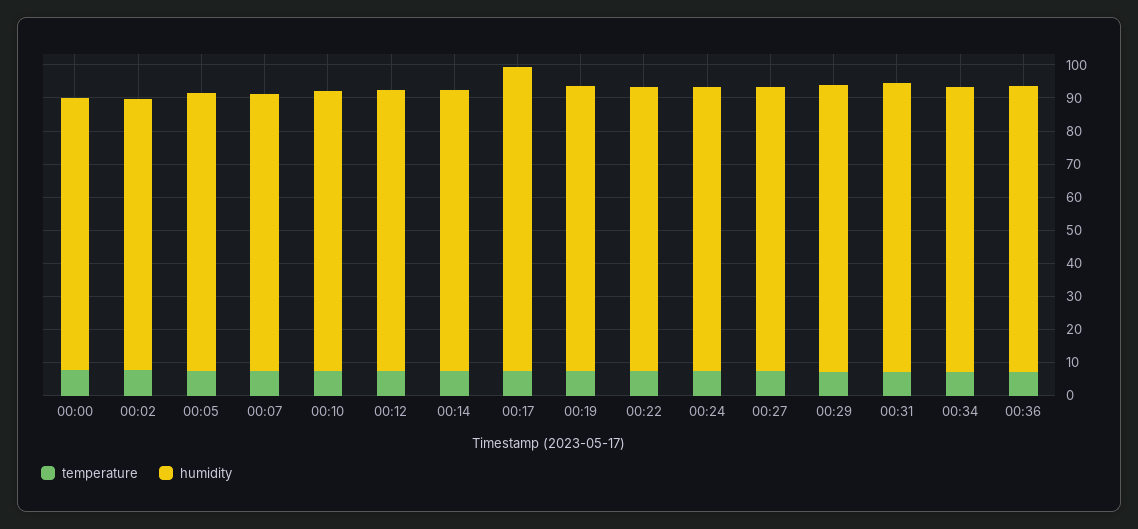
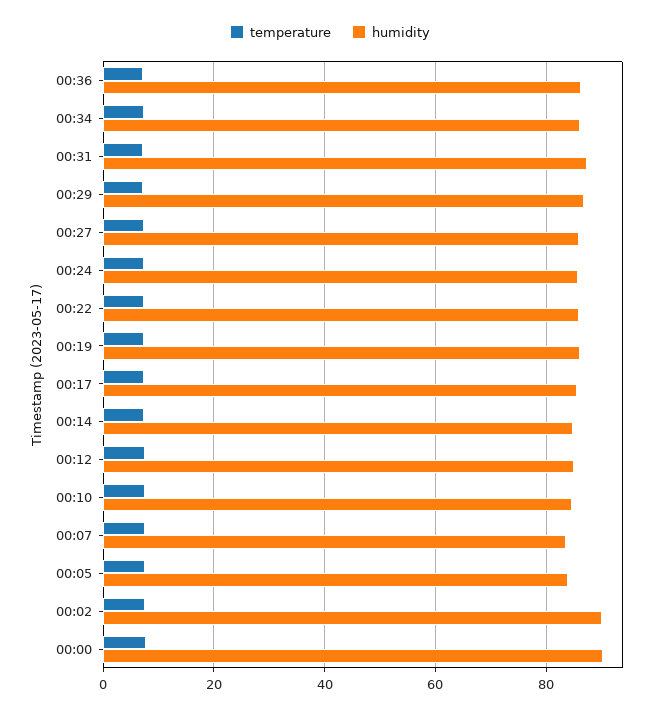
  {
    "temperature": {
      "00:00": 8,
      "00:02": 8,
      "00:05": 8,
      "00:07": 8,
      "00:10": 8,
      "00:12": 8,
      "00:14": 8,
      "00:17": 8,
      "00:19": 8,
      "00:22": 8,
      "00:24": 8,
      "00:27": 8,
      "00:29": 8,
      "00:31": 8,
      "00:34": 8,
      "00:36": 8
    },
    "humidity": {
-     "00:00": 82.5,
+     "00:00": 90,
-     "00:02": 82.5,
+     "00:02": 90,
      "00:05": 84,
      "00:07": 84,
      "00:10": 84,
      "00:12": 86,
      "00:14": 84,
-     "00:17": 92.5,
+     "00:17": 86,
      "00:19": 86,
      "00:22": 86,
      "00:24": 86,
      "00:27": 86,
      "00:29": 86,
      "00:31": 88,
      "00:34": 86,
      "00:36": 86
    }
  }

